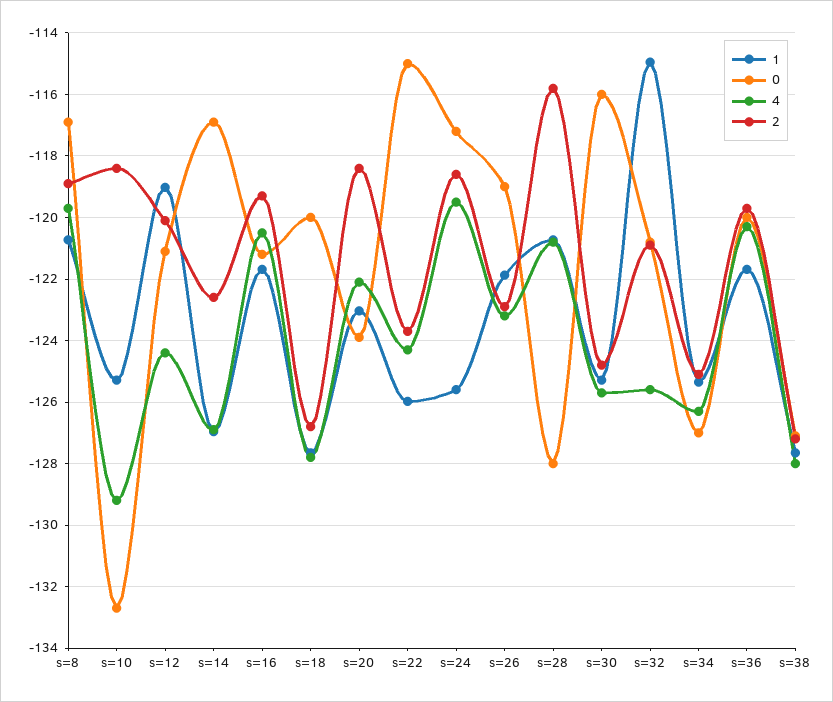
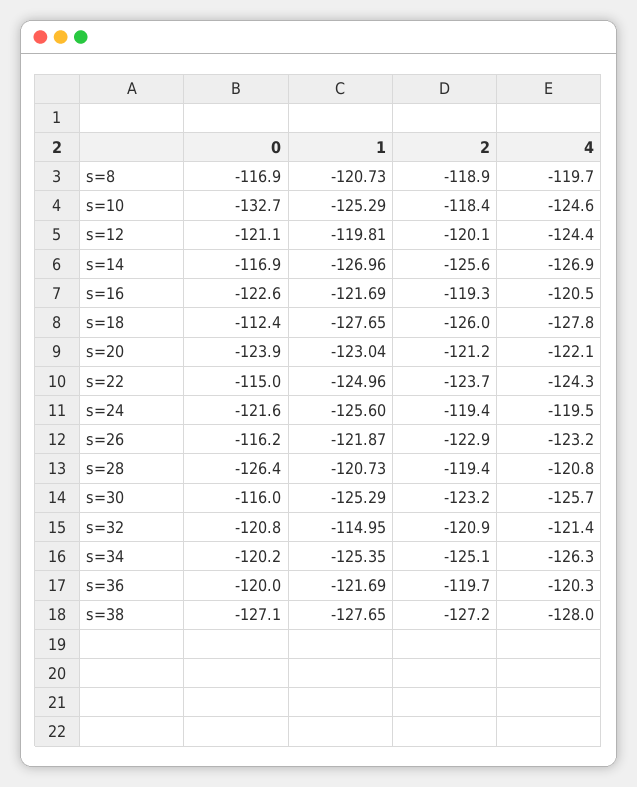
  {
    "1": {
      "s=8": -120.73,
      "s=10": -125.29,
-     "s=12": -119,
+     "s=12": -119.81,
      "s=14": -126.96,
      "s=16": -121.69,
      "s=18": -127.65,
      "s=20": -123.04,
-     "s=22": -126,
+     "s=22": -124.96,
      "s=24": -125.6,
      "s=26": -121.87,
      "s=28": -120.73,
      "s=30": -125.29,
      "s=32": -114.95,
      "s=34": -125.35,
      "s=36": -121.69,
      "s=38": -127.65
    },
    "0": {
      "s=8": -116.9,
      "s=10": -132.7,
      "s=12": -121.1,
      "s=14": -116.9,
-     "s=16": -121.2,
+     "s=16": -122.6,
-     "s=18": -120,
+     "s=18": -112.4,
      "s=20": -123.9,
      "s=22": -115,
-     "s=24": -117.2,
+     "s=24": -121.6,
-     "s=26": -119,
+     "s=26": -116.2,
-     "s=28": -128,
+     "s=28": -126.4,
      "s=30": -116,
      "s=32": -120.8,
-     "s=34": -127,
+     "s=34": -120.2,
      "s=36": -120,
      "s=38": -127.1
    },
    "4": {
      "s=8": -119.7,
-     "s=10": -129.2,
+     "s=10": -124.6,
      "s=12": -124.4,
      "s=14": -126.9,
      "s=16": -120.5,
      "s=18": -127.8,
      "s=20": -122.1,
      "s=22": -124.3,
      "s=24": -119.5,
      "s=26": -123.2,
      "s=28": -120.8,
      "s=30": -125.7,
-     "s=32": -125.6,
+     "s=32": -121.4,
      "s=34": -126.3,
      "s=36": -120.3,
      "s=38": -128
    },
    "2": {
      "s=8": -118.9,
      "s=10": -118.4,
      "s=12": -120.1,
-     "s=14": -122.6,
+     "s=14": -125.6,
      "s=16": -119.3,
-     "s=18": -126.8,
+     "s=18": -126,
-     "s=20": -118.4,
+     "s=20": -121.2,
      "s=22": -123.7,
-     "s=24": -118.6,
+     "s=24": -119.4,
      "s=26": -122.9,
-     "s=28": -115.8,
+     "s=28": -119.4,
-     "s=30": -124.8,
+     "s=30": -123.2,
      "s=32": -120.9,
      "s=34": -125.1,
      "s=36": -119.7,
      "s=38": -127.2
    }
  }

